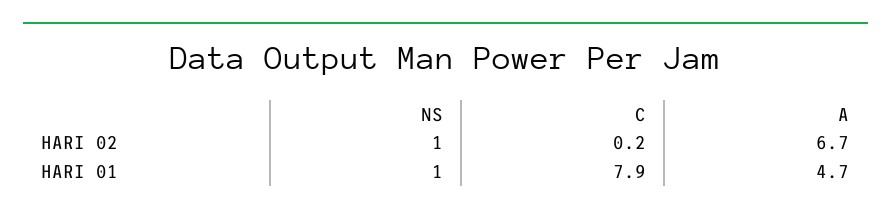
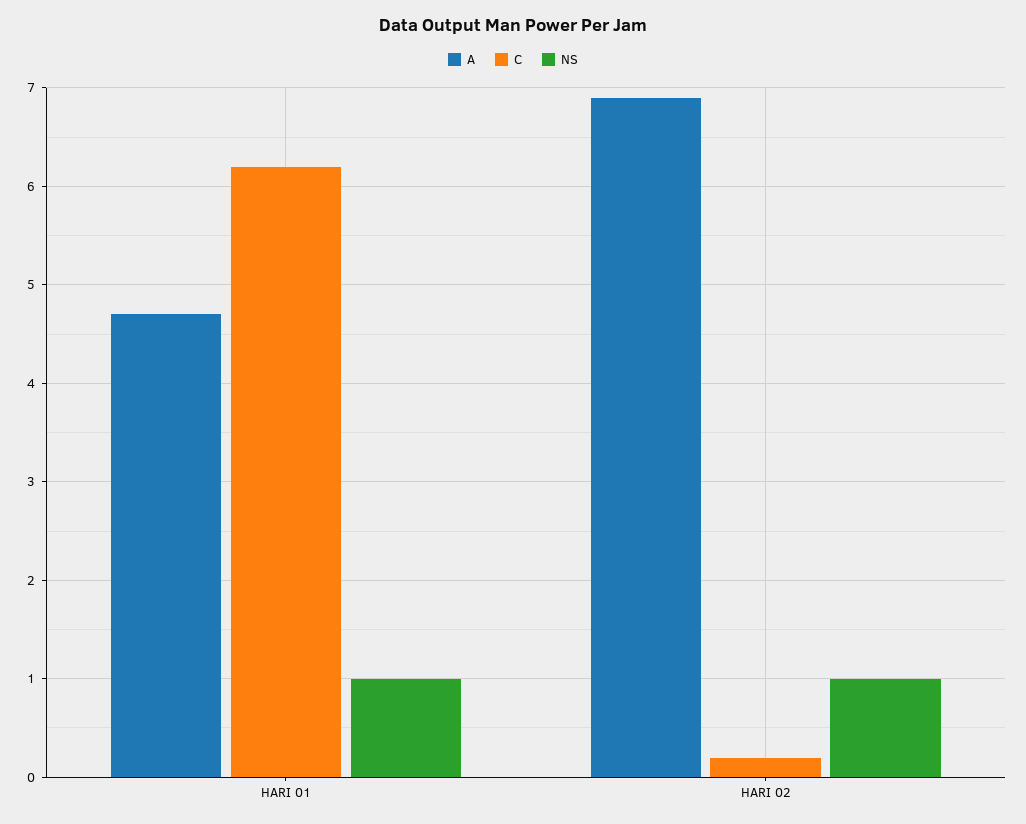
  {
    "NS": {
      "HARI 02": 1,
      "HARI 01": 1
    },
    "C": {
      "HARI 02": 0.2,
-     "HARI 01": 7.9
+     "HARI 01": 6.2
    },
    "A": {
-     "HARI 02": 6.7,
+     "HARI 02": 6.9,
      "HARI 01": 4.7
    }
  }

